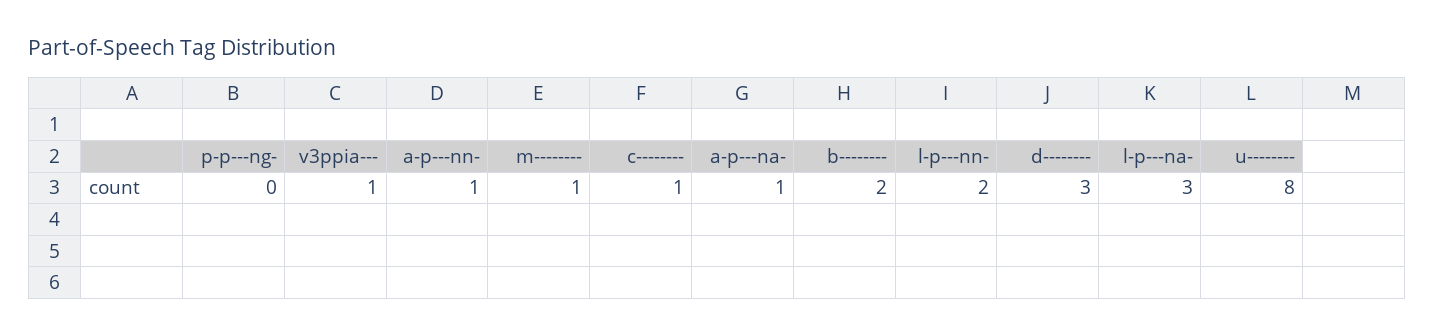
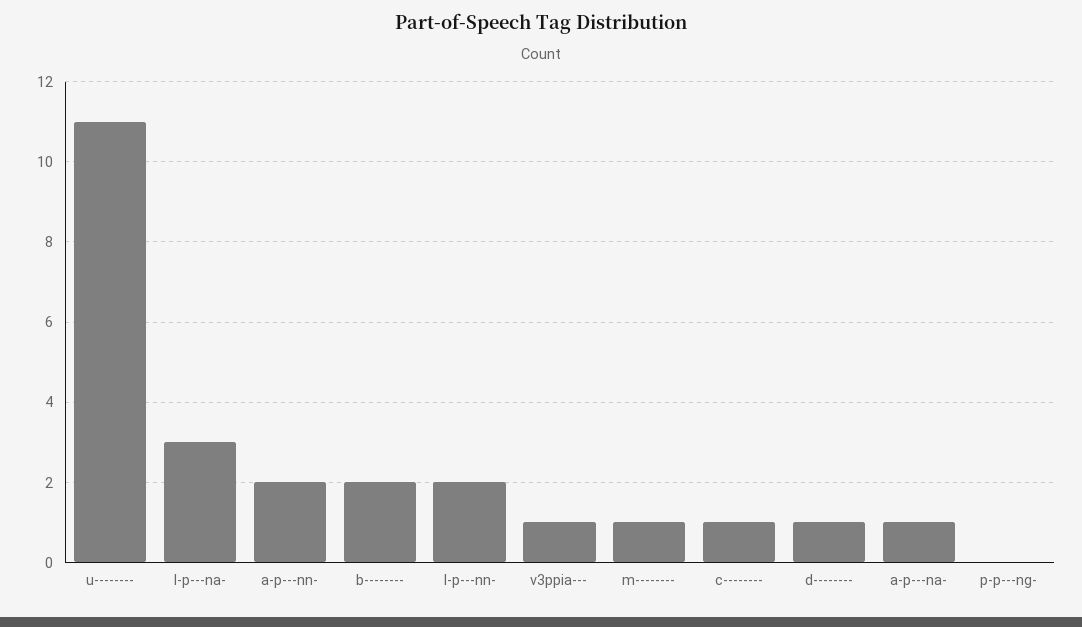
  {
    "p-p---ng-": 0,
    "v3ppia---": 1,
-   "a-p---nn-": 1,
+   "a-p---nn-": 2,
    "m--------": 1,
    "c--------": 1,
    "a-p---na-": 1,
    "b--------": 2,
    "l-p---nn-": 2,
-   "d--------": 3,
+   "d--------": 1,
    "l-p---na-": 3,
-   "u--------": 8
+   "u--------": 11
  }

